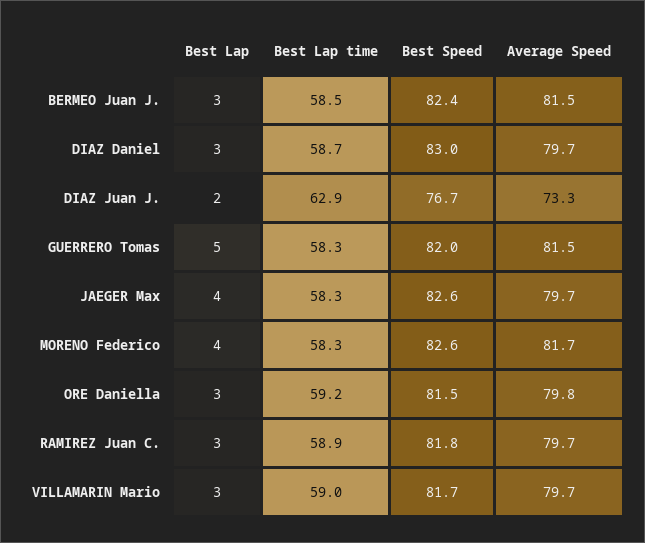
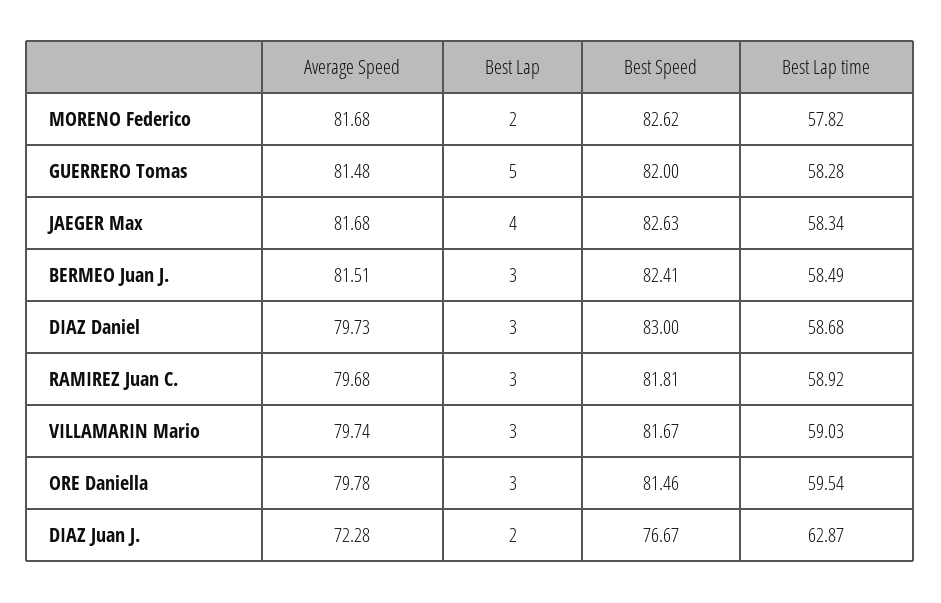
  {
    "Best Lap": {
      "BERMEO Juan J.": 3,
      "DIAZ Daniel": 3,
      "DIAZ Juan J.": 2,
      "GUERRERO Tomas": 5,
      "JAEGER Max": 4,
-     "MORENO Federico": 4,
+     "MORENO Federico": 2,
      "ORE Daniella": 3,
      "RAMIREZ Juan C.": 3,
      "VILLAMARIN Mario": 3
    },
    "Best Lap time": {
      "BERMEO Juan J.": 58.49,
      "DIAZ Daniel": 58.68,
      "DIAZ Juan J.": 62.87,
      "GUERRERO Tomas": 58.28,
      "JAEGER Max": 58.34,
-     "MORENO Federico": 58.3,
+     "MORENO Federico": 57.82,
-     "ORE Daniella": 59.2,
+     "ORE Daniella": 59.54,
      "RAMIREZ Juan C.": 58.92,
      "VILLAMARIN Mario": 59.03
    },
    "Best Speed": {
      "BERMEO Juan J.": 82.41,
      "DIAZ Daniel": 83,
      "DIAZ Juan J.": 76.67,
      "GUERRERO Tomas": 82,
      "JAEGER Max": 82.63,
      "MORENO Federico": 82.62,
      "ORE Daniella": 81.46,
      "RAMIREZ Juan C.": 81.81,
      "VILLAMARIN Mario": 81.67
    },
    "Average Speed": {
      "BERMEO Juan J.": 81.51,
      "DIAZ Daniel": 79.73,
-     "DIAZ Juan J.": 73.3,
+     "DIAZ Juan J.": 72.28,
      "GUERRERO Tomas": 81.48,
-     "JAEGER Max": 79.7,
+     "JAEGER Max": 81.68,
      "MORENO Federico": 81.68,
      "ORE Daniella": 79.78,
      "RAMIREZ Juan C.": 79.68,
      "VILLAMARIN Mario": 79.74
    }
  }

